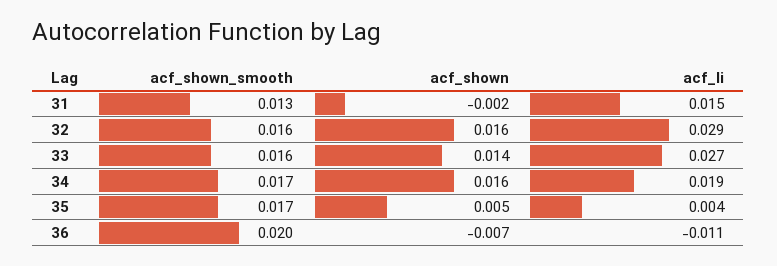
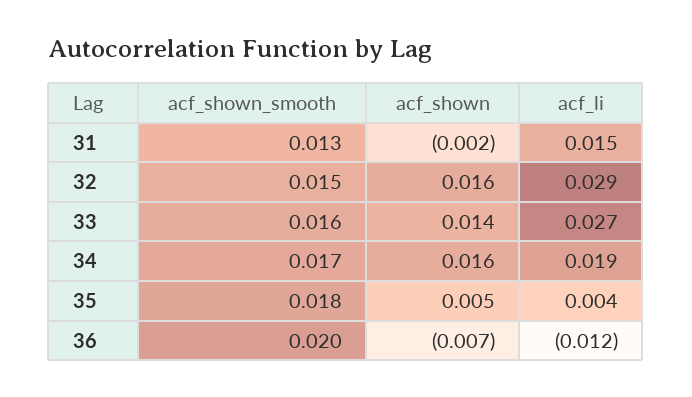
  {
    "acf_shown_smooth": {
      "31": 0.013,
-     "32": 0.016,
+     "32": 0.015,
      "33": 0.016,
      "34": 0.017,
-     "35": 0.017,
+     "35": 0.018,
      "36": 0.02
    },
    "acf_shown": {
      "31": -0.002,
      "32": 0.016,
      "33": 0.014,
      "34": 0.016,
      "35": 0.005,
      "36": -0.007
    },
    "acf_li": {
      "31": 0.015,
      "32": 0.029,
      "33": 0.027,
      "34": 0.019,
      "35": 0.004,
-     "36": -0.011
+     "36": -0.012
    }
  }

